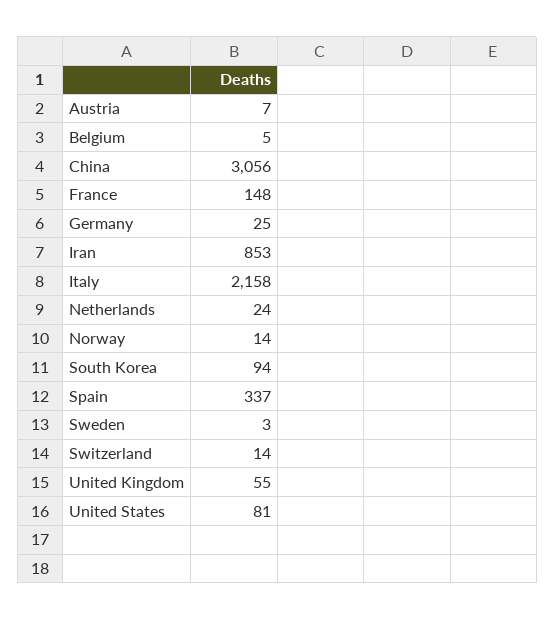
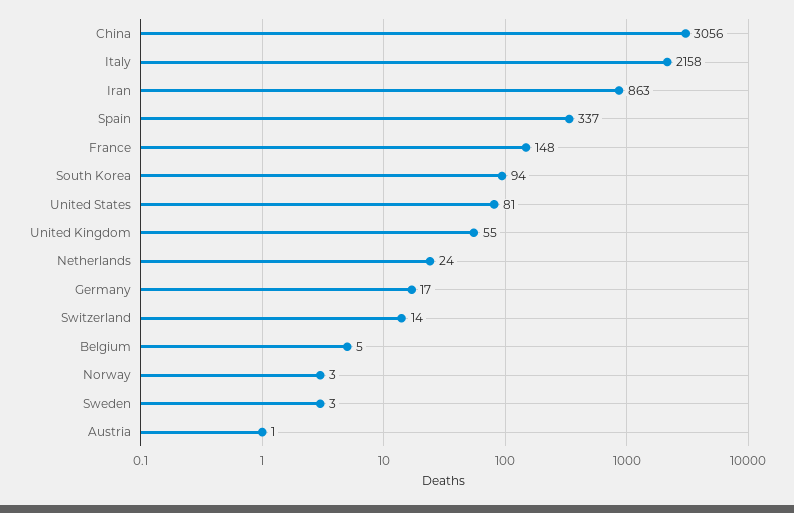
  {
-   "Austria": 7,
+   "Austria": 1,
    "Belgium": 5,
    "China": 3056,
    "France": 148,
-   "Germany": 25,
+   "Germany": 17,
-   "Iran": 853,
+   "Iran": 863,
    "Italy": 2158,
    "Netherlands": 24,
-   "Norway": 14,
+   "Norway": 3,
    "South Korea": 94,
    "Spain": 337,
    "Sweden": 3,
    "Switzerland": 14,
    "United Kingdom": 55,
    "United States": 81
  }

